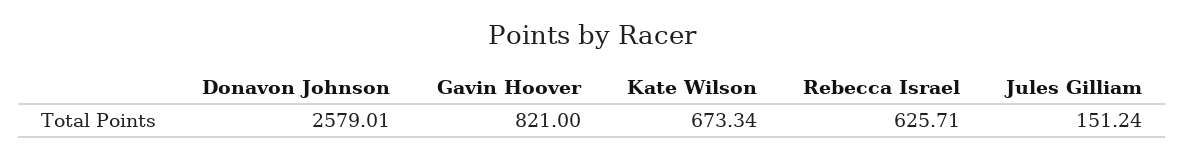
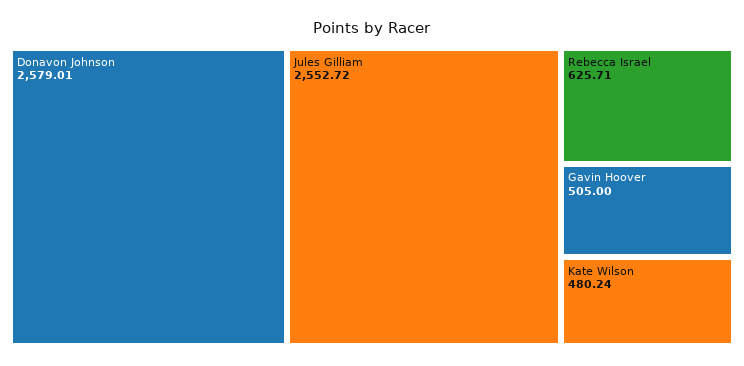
  {
    "Donavon Johnson": 2579.01,
-   "Gavin Hoover": 821,
+   "Gavin Hoover": 505,
-   "Kate Wilson": 673.34,
+   "Kate Wilson": 480.24,
    "Rebecca Israel": 625.71,
-   "Jules Gilliam": 151.24
+   "Jules Gilliam": 2552.72
  }

